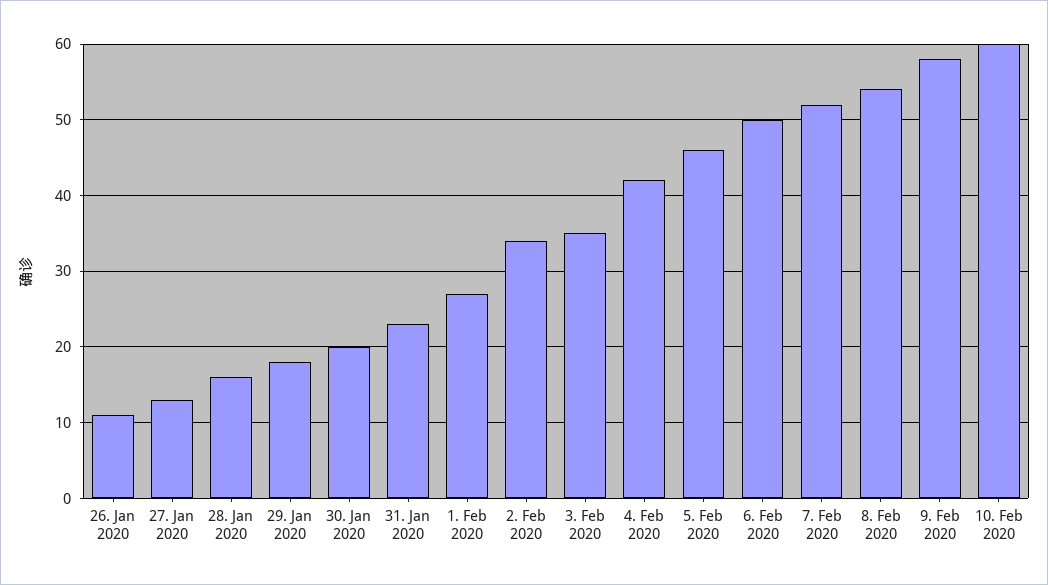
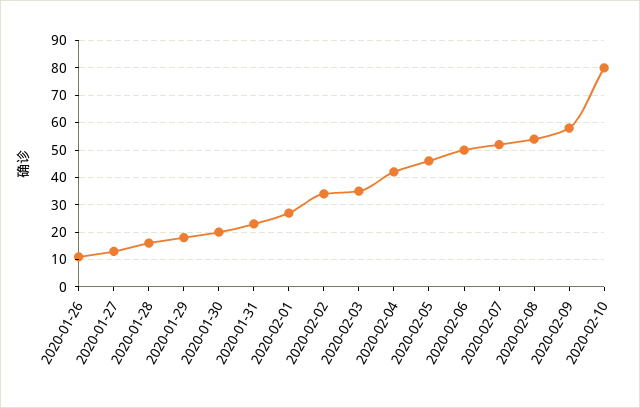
  {
    "26. Jan 2020": 11,
    "27. Jan 2020": 13,
    "28. Jan 2020": 16,
    "29. Jan 2020": 18,
    "30. Jan 2020": 20,
    "31. Jan 2020": 23,
    "1. Feb 2020": 27,
    "2. Feb 2020": 34,
    "3. Feb 2020": 35,
    "4. Feb 2020": 42,
    "5. Feb 2020": 46,
    "6. Feb 2020": 50,
    "7. Feb 2020": 52,
    "8. Feb 2020": 54,
    "9. Feb 2020": 58,
-   "10. Feb 2020": 60
+   "10. Feb 2020": 80
  }

